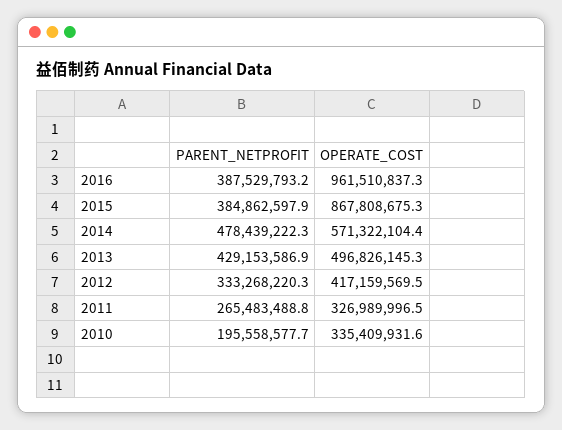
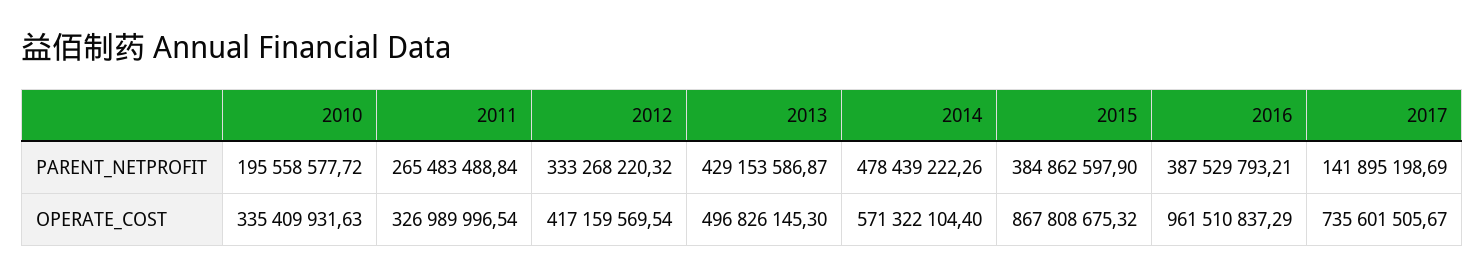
  {
    "PARENT_NETPROFIT": {
      "2016": 387529793.21,
      "2015": 384862597.9,
      "2014": 478439222.26,
      "2013": 429153586.87,
      "2012": 333268220.32,
      "2011": 265483488.84,
-     "2010": 195558577.72
+     "2010": 195558577.72,
+     "2017": 141895198.69
    },
    "OPERATE_COST": {
      "2016": 961510837.29,
      "2015": 867808675.32,
      "2014": 571322104.4,
      "2013": 496826145.3,
      "2012": 417159569.54,
      "2011": 326989996.54,
-     "2010": 335409931.63
+     "2010": 335409931.63,
+     "2017": 735601505.67
    }
  }

